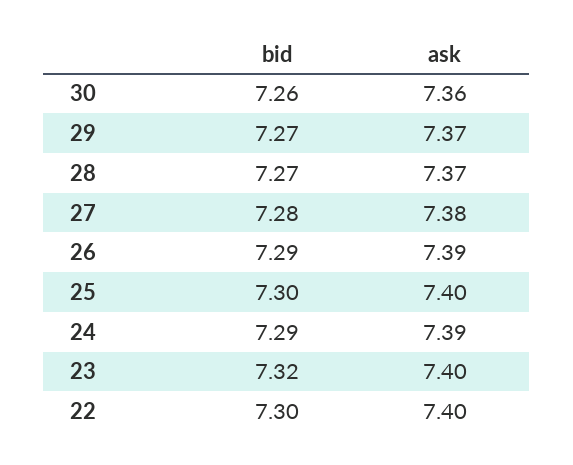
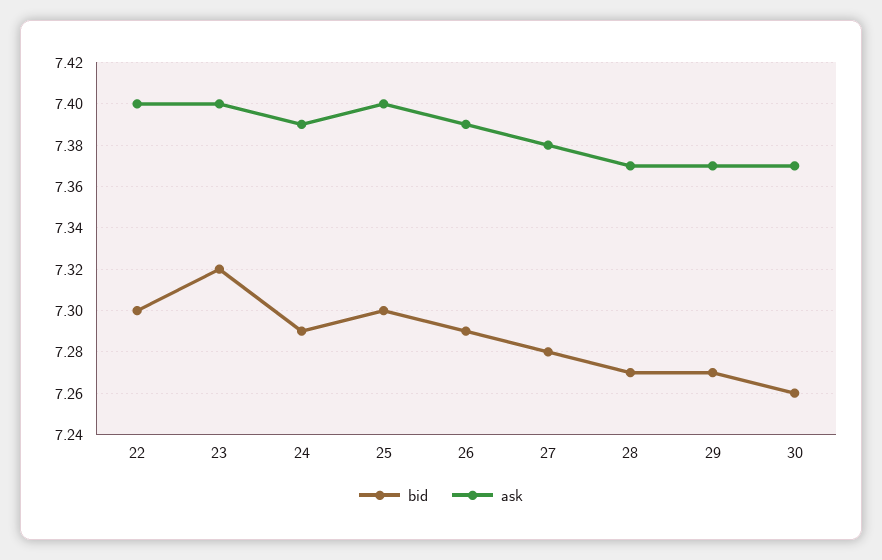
  {
    "bid": {
      "30": 7.26,
      "29": 7.27,
      "28": 7.27,
      "27": 7.28,
      "26": 7.29,
      "25": 7.3,
      "24": 7.29,
      "23": 7.32,
      "22": 7.3
    },
    "ask": {
-     "30": 7.36,
+     "30": 7.37,
      "29": 7.37,
      "28": 7.37,
      "27": 7.38,
      "26": 7.39,
      "25": 7.4,
      "24": 7.39,
      "23": 7.4,
      "22": 7.4
    }
  }

